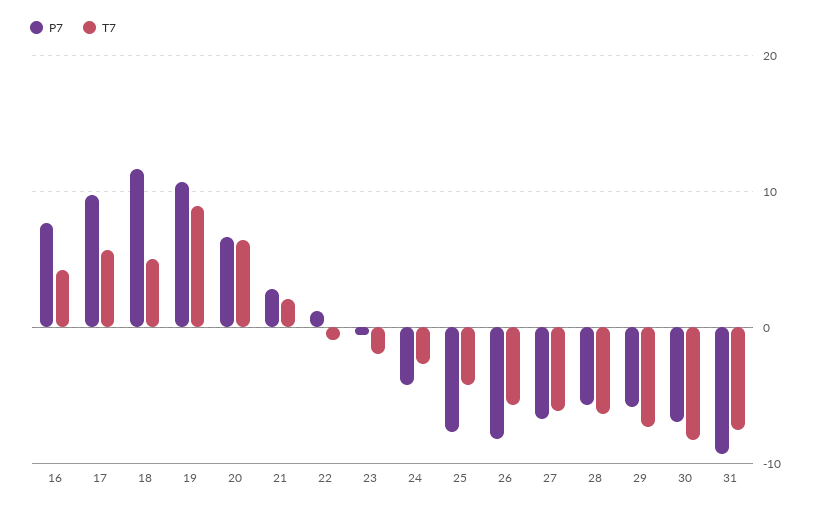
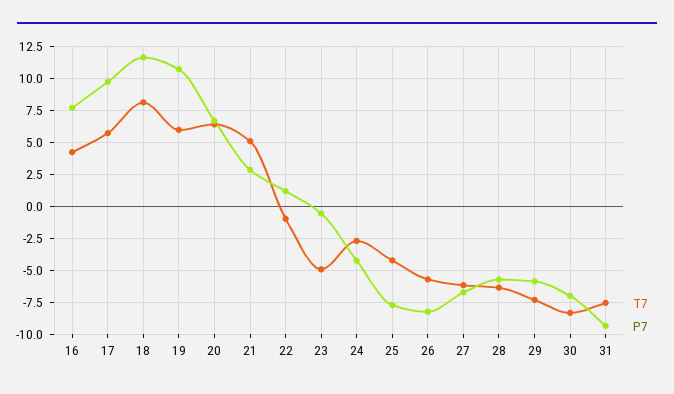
  {
    "P7": {
      "16": 7.5,
      "17": 9.5,
      "18": 11.5,
      "19": 10.5,
      "20": 6.5,
      "21": 3,
      "22": 1,
      "23": -0.5,
      "24": -4,
      "25": -7.5,
      "26": -8,
      "27": -6.5,
      "28": -5.5,
      "29": -6,
      "30": -7,
      "31": -9.5
    },
    "T7": {
      "16": 4,
      "17": 5.5,
-     "18": 5,
+     "18": 8,
-     "19": 9,
+     "19": 6,
      "20": 6.5,
-     "21": 2,
+     "21": 5,
      "22": -1,
-     "23": -2,
+     "23": -5,
      "24": -2.5,
      "25": -4,
      "26": -5.5,
      "27": -6,
      "28": -6.5,
      "29": -7.5,
      "30": -8.5,
      "31": -7.5
    }
  }

